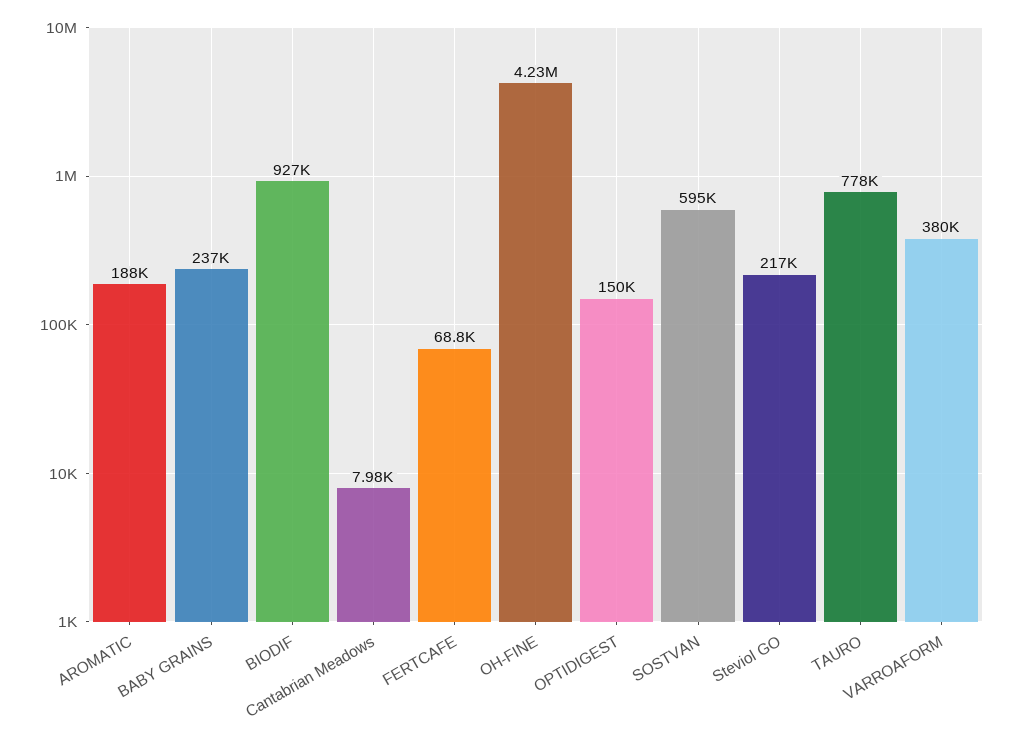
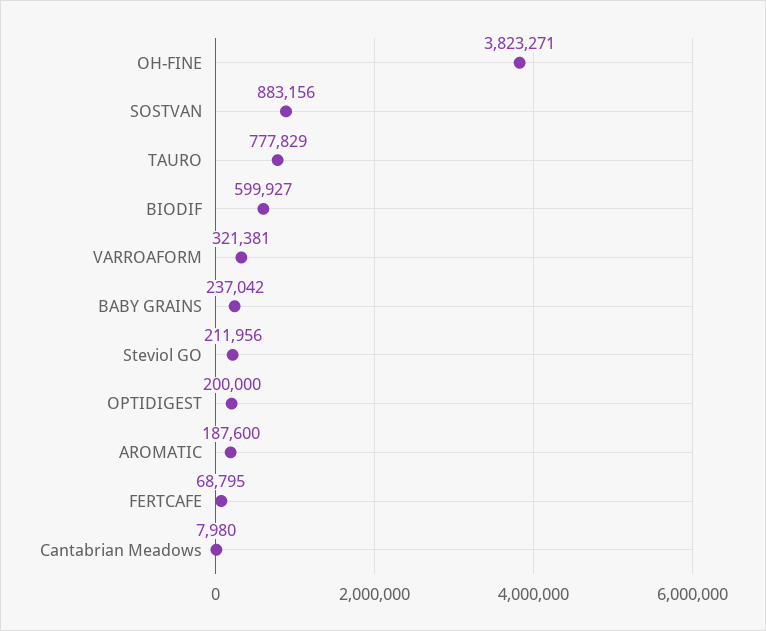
  {
    "AROMATIC": 187600,
    "BABY GRAINS": 237042,
-   "BIODIF": 927000,
+   "BIODIF": 599927,
    "Cantabrian Meadows": 7980,
    "FERTCAFE": 68795,
-   "OH-FINE": 4230000,
+   "OH-FINE": 3823271,
-   "OPTIDIGEST": 150000,
+   "OPTIDIGEST": 200000,
-   "SOSTVAN": 595000,
+   "SOSTVAN": 883156,
-   "Steviol GO": 217000,
+   "Steviol GO": 211956,
    "TAURO": 777829,
-   "VARROAFORM": 380000
+   "VARROAFORM": 321381
  }

